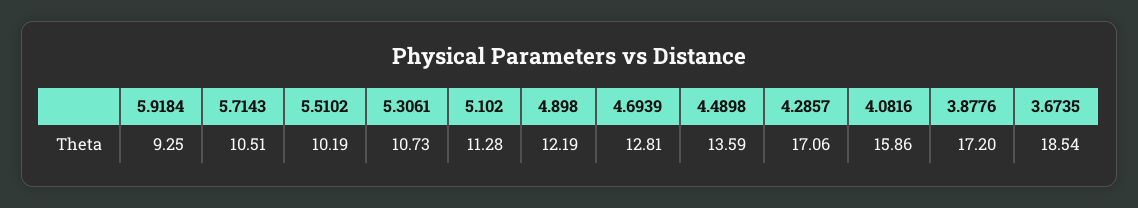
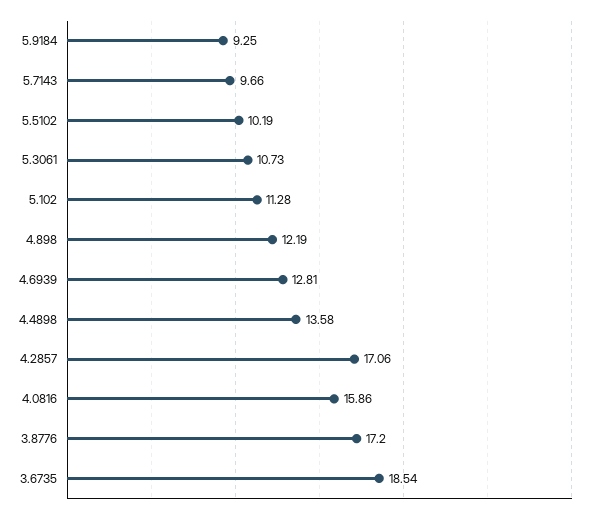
  {
    "5.9184": 9.25,
-   "5.7143": 10.51,
+   "5.7143": 9.66,
    "5.5102": 10.19,
    "5.3061": 10.73,
    "5.102": 11.28,
    "4.898": 12.19,
    "4.6939": 12.81,
-   "4.4898": 13.59,
+   "4.4898": 13.58,
    "4.2857": 17.06,
    "4.0816": 15.86,
    "3.8776": 17.2,
    "3.6735": 18.54
  }

